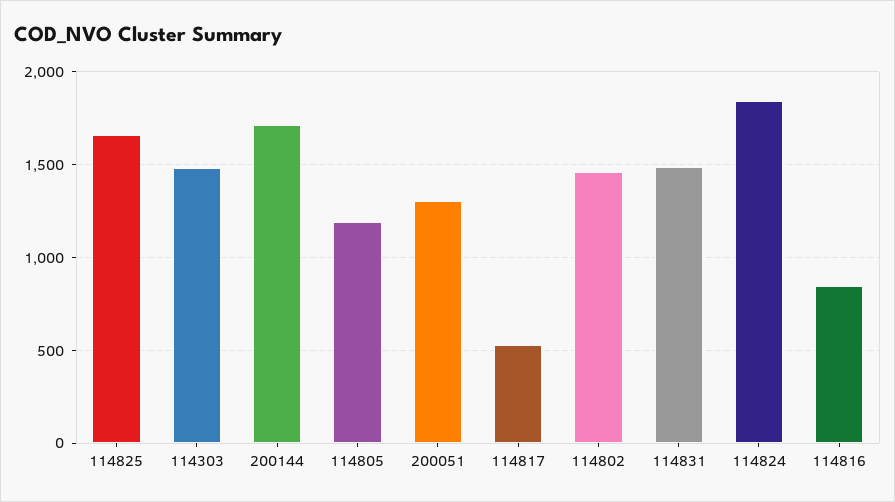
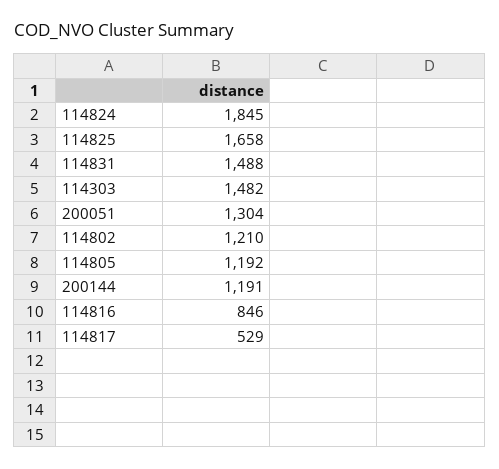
  {
    "114825": 1658,
    "114303": 1482,
-   "200144": 1700,
+   "200144": 1191,
    "114805": 1192,
    "200051": 1304,
    "114817": 529,
-   "114802": 1450,
+   "114802": 1210,
    "114831": 1488,
    "114824": 1845,
    "114816": 846
  }

